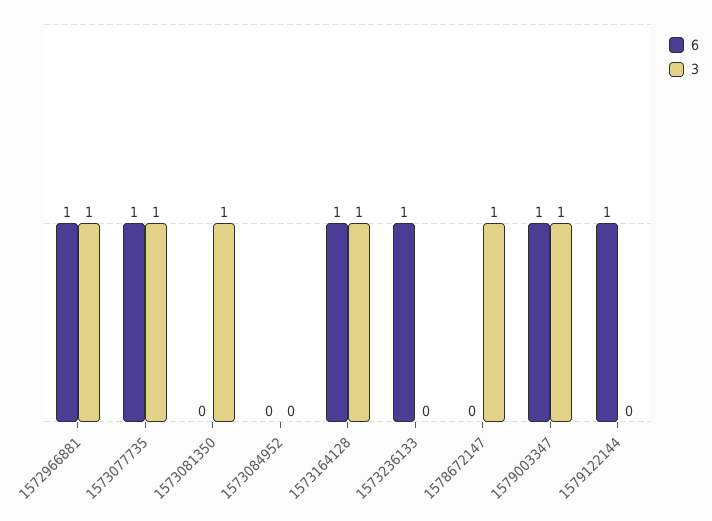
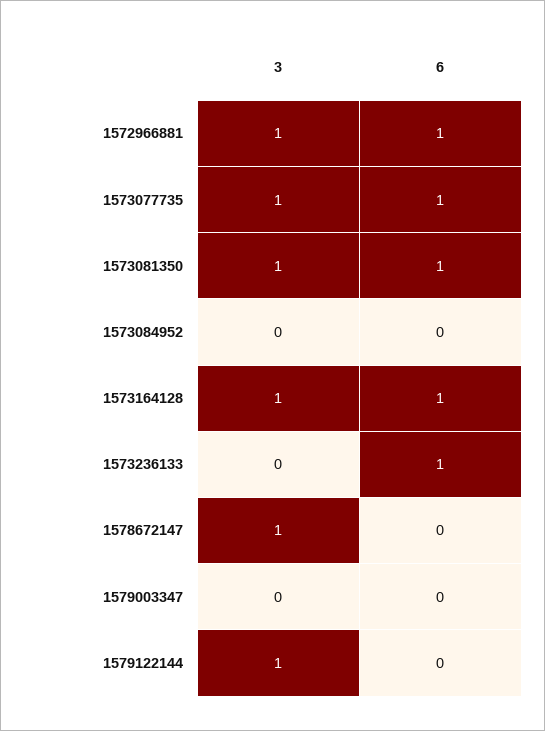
  {
    "6": {
      "1572966881": 1,
      "1573077735": 1,
-     "1573081350": 0,
+     "1573081350": 1,
      "1573084952": 0,
      "1573164128": 1,
      "1573236133": 1,
      "1578672147": 0,
-     "1579003347": 1,
+     "1579003347": 0,
-     "1579122144": 1
+     "1579122144": 0
    },
    "3": {
      "1572966881": 1,
      "1573077735": 1,
      "1573081350": 1,
      "1573084952": 0,
      "1573164128": 1,
      "1573236133": 0,
      "1578672147": 1,
-     "1579003347": 1,
+     "1579003347": 0,
-     "1579122144": 0
+     "1579122144": 1
    }
  }

